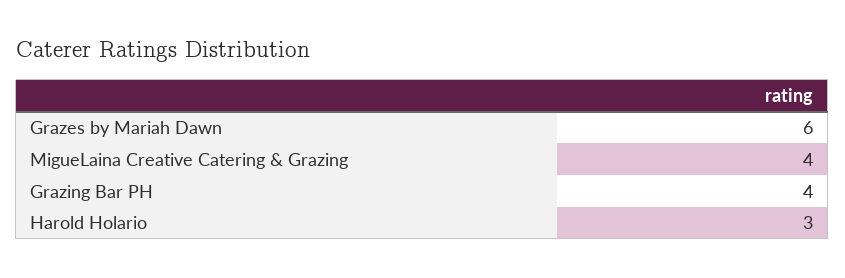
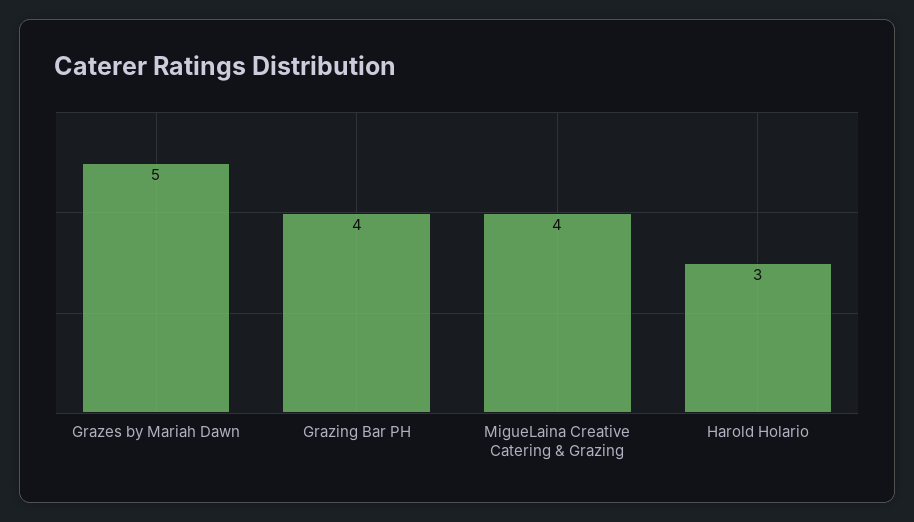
  {
-   "Grazes by Mariah Dawn": 6,
+   "Grazes by Mariah Dawn": 5,
    "MigueLaina Creative Catering & Grazing": 4,
    "Grazing Bar PH": 4,
    "Harold Holario": 3
  }

